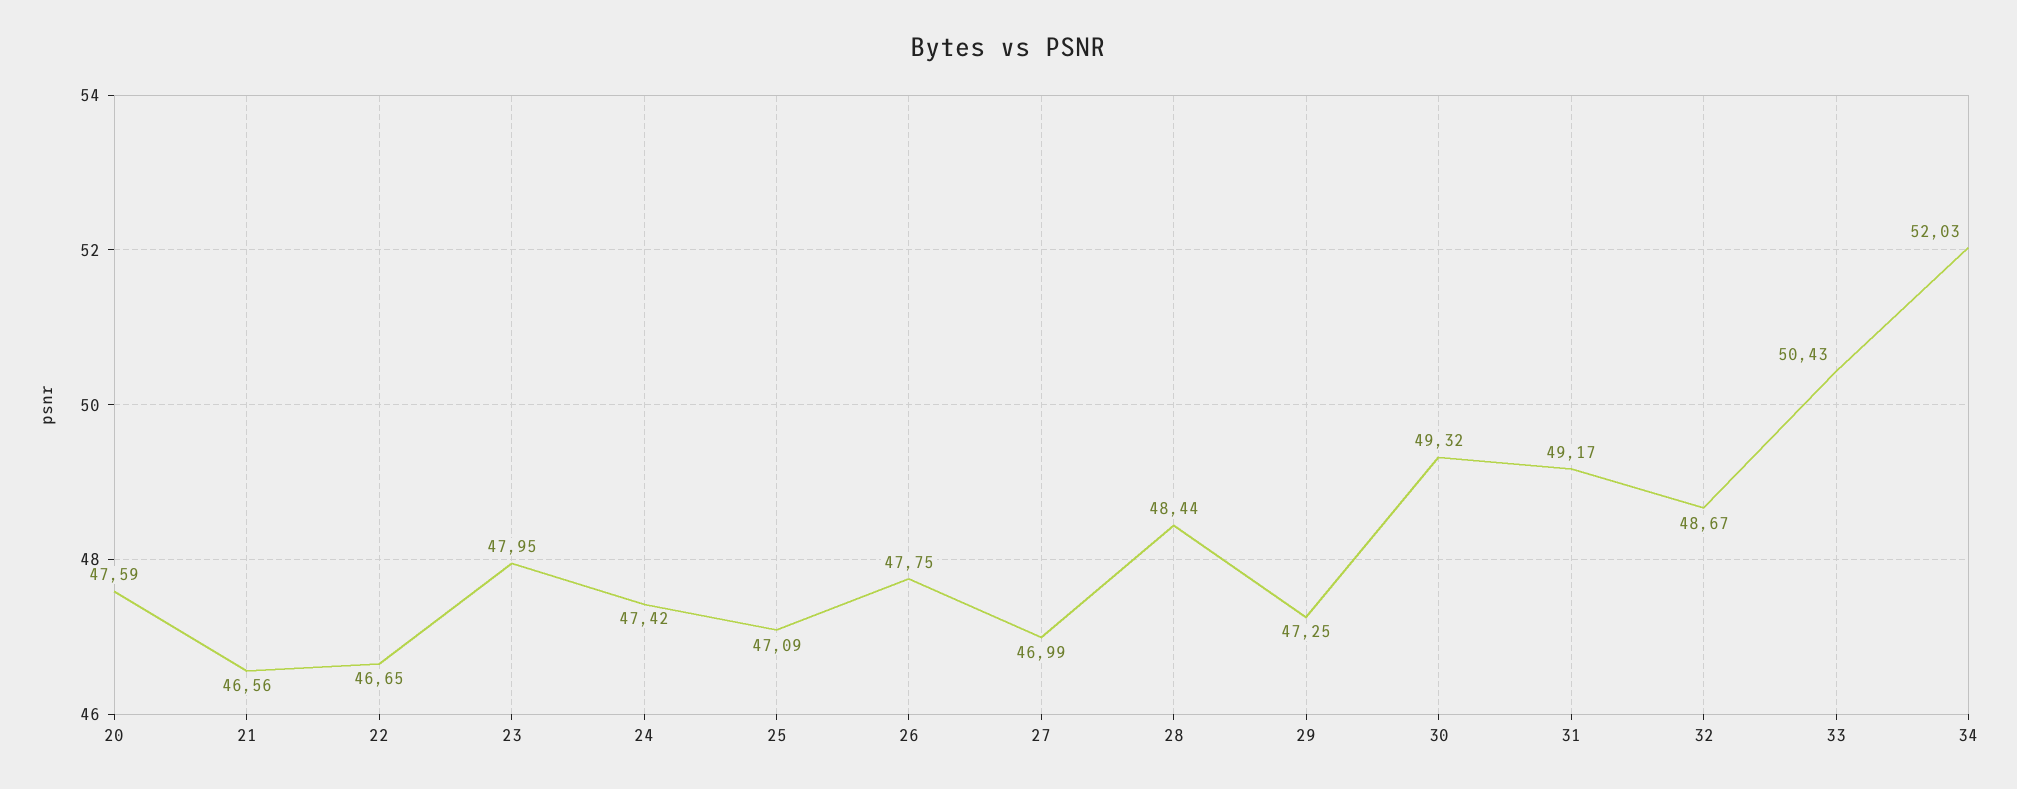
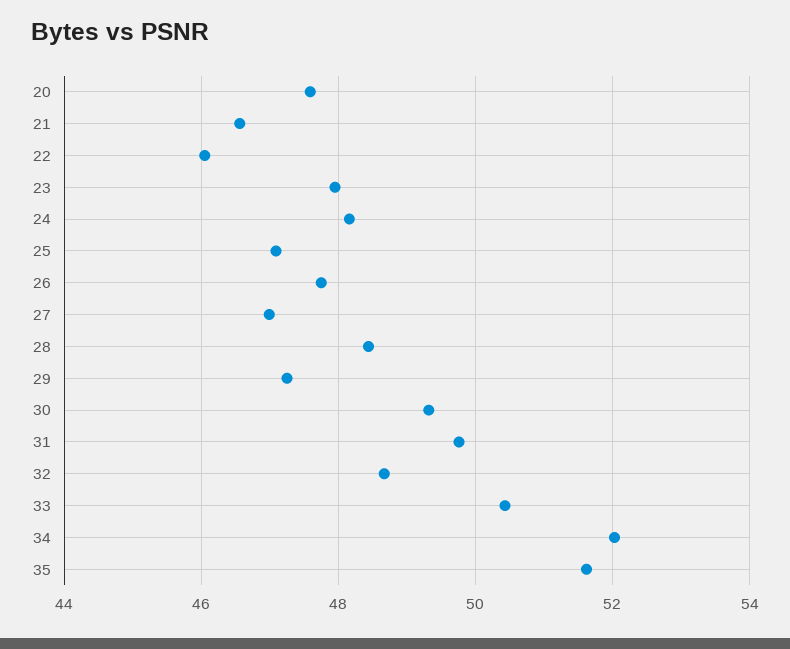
  {
    "20": 47.59,
    "21": 46.56,
-   "22": 46.65,
+   "22": 46,
    "23": 47.95,
-   "24": 47.42,
+   "24": 48.2,
    "25": 47.09,
    "26": 47.75,
    "27": 46.99,
    "28": 48.44,
    "29": 47.25,
    "30": 49.32,
-   "31": 49.17,
+   "31": 49.8,
    "32": 48.67,
    "33": 50.43,
-   "34": 52.03
+   "34": 52.03,
+   "35": 51.6
  }

